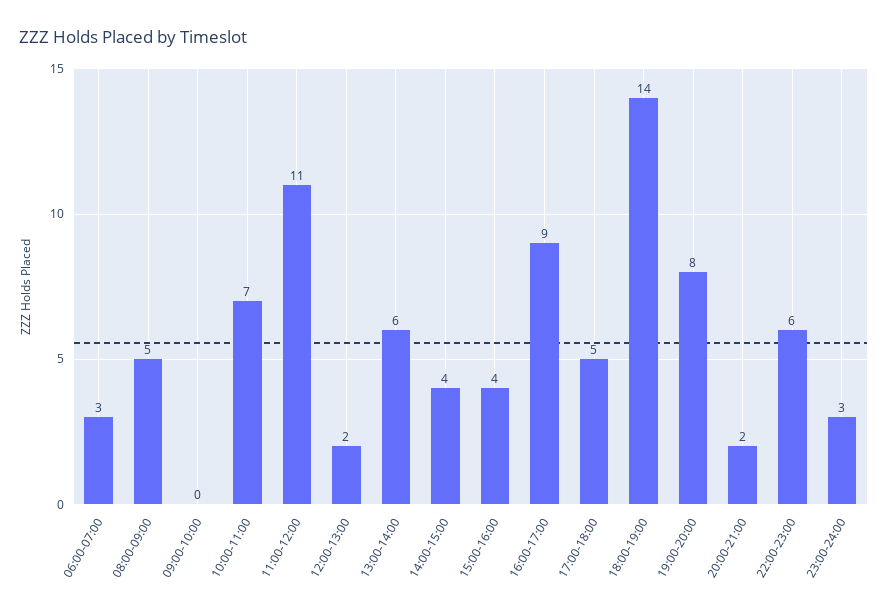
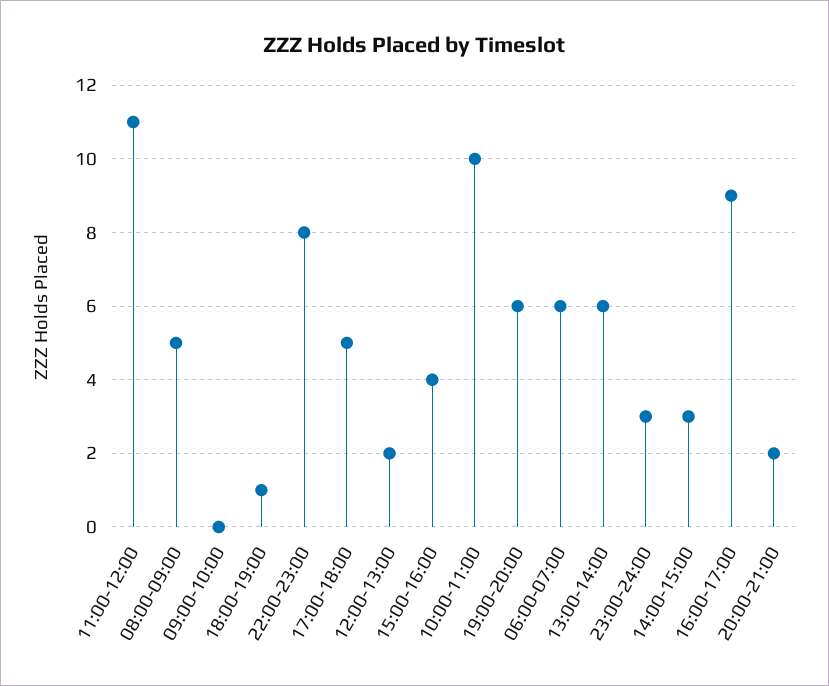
  {
-   "06:00-07:00": 3,
+   "06:00-07:00": 6,
    "08:00-09:00": 5,
    "09:00-10:00": 0,
-   "10:00-11:00": 7,
+   "10:00-11:00": 10,
    "11:00-12:00": 11,
    "12:00-13:00": 2,
    "13:00-14:00": 6,
-   "14:00-15:00": 4,
+   "14:00-15:00": 3,
    "15:00-16:00": 4,
    "16:00-17:00": 9,
    "17:00-18:00": 5,
-   "18:00-19:00": 14,
+   "18:00-19:00": 1,
-   "19:00-20:00": 8,
+   "19:00-20:00": 6,
    "20:00-21:00": 2,
-   "22:00-23:00": 6,
+   "22:00-23:00": 8,
    "23:00-24:00": 3
  }

